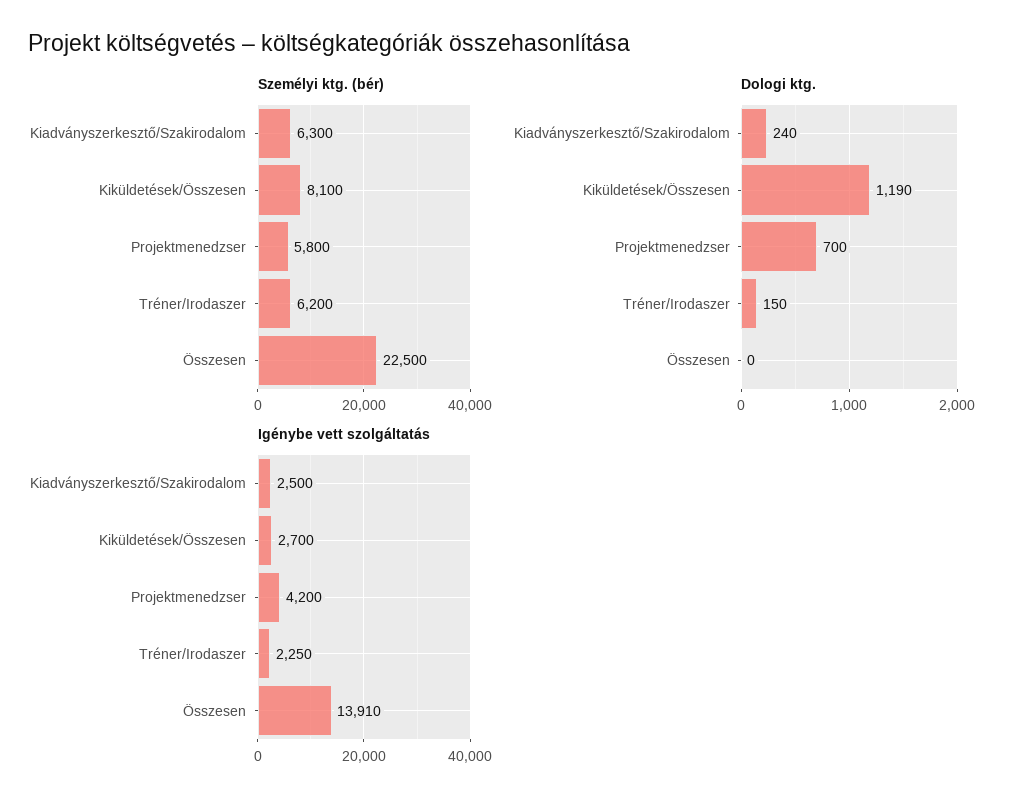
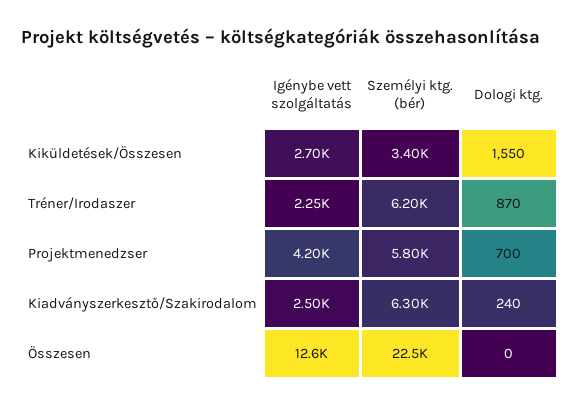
  {
    "Személyi ktg. (bér)": {
      "Kiadványszerkesztő/Szakirodalom": 6300,
-     "Kiküldetések/Összesen": 8100,
+     "Kiküldetések/Összesen": 3400,
      "Projektmenedzser": 5800,
      "Tréner/Irodaszer": 6200,
      "Összesen": 22500
    },
    "Dologi ktg.": {
      "Kiadványszerkesztő/Szakirodalom": 240,
-     "Kiküldetések/Összesen": 1190,
+     "Kiküldetések/Összesen": 1550,
      "Projektmenedzser": 700,
-     "Tréner/Irodaszer": 150,
+     "Tréner/Irodaszer": 870,
      "Összesen": 0
    },
    "Igénybe vett szolgáltatás": {
      "Kiadványszerkesztő/Szakirodalom": 2500,
      "Kiküldetések/Összesen": 2700,
      "Projektmenedzser": 4200,
      "Tréner/Irodaszer": 2250,
-     "Összesen": 13910
+     "Összesen": 12600
    }
  }

